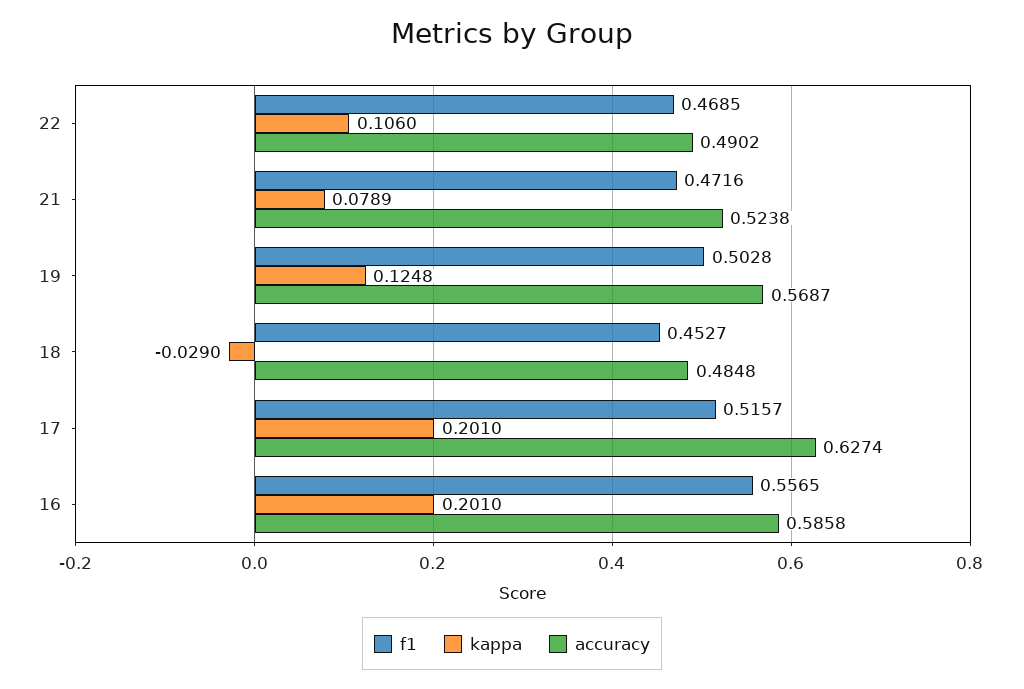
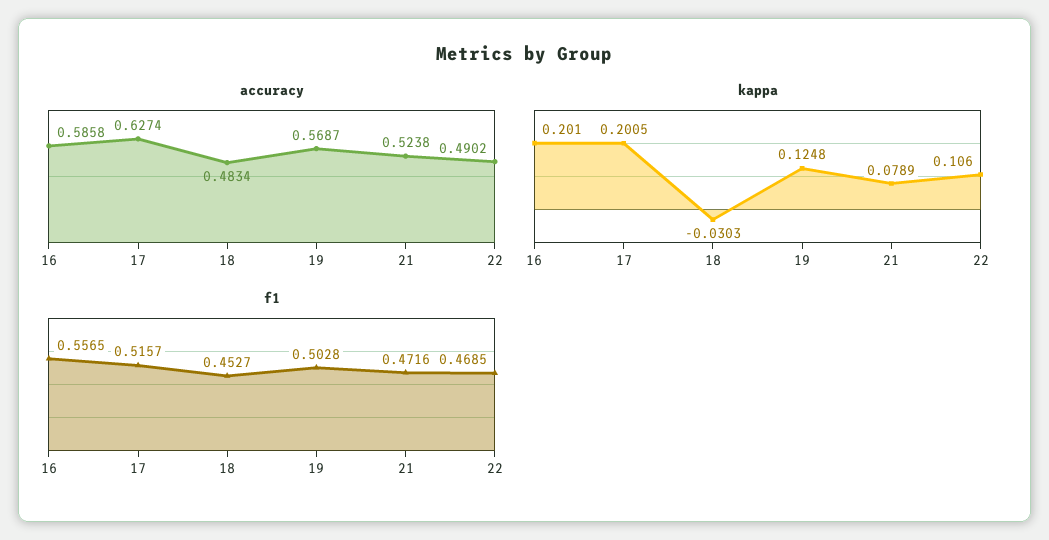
  {
    "f1": {
      "22": 0.4685,
      "21": 0.4716,
      "19": 0.5028,
      "18": 0.4527,
      "17": 0.5157,
      "16": 0.5565
    },
    "kappa": {
      "22": 0.106,
      "21": 0.0789,
      "19": 0.1248,
-     "18": -0.029,
+     "18": -0.0303,
-     "17": 0.201,
+     "17": 0.2005,
      "16": 0.201
    },
    "accuracy": {
      "22": 0.4902,
      "21": 0.5238,
      "19": 0.5687,
-     "18": 0.4848,
+     "18": 0.4834,
      "17": 0.6274,
      "16": 0.5858
    }
  }

